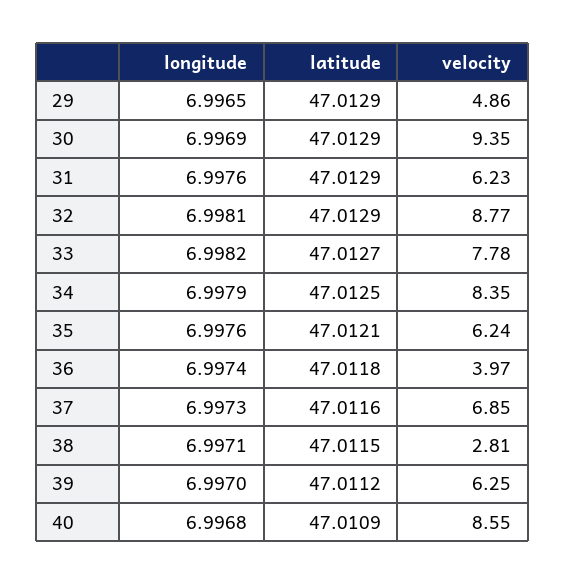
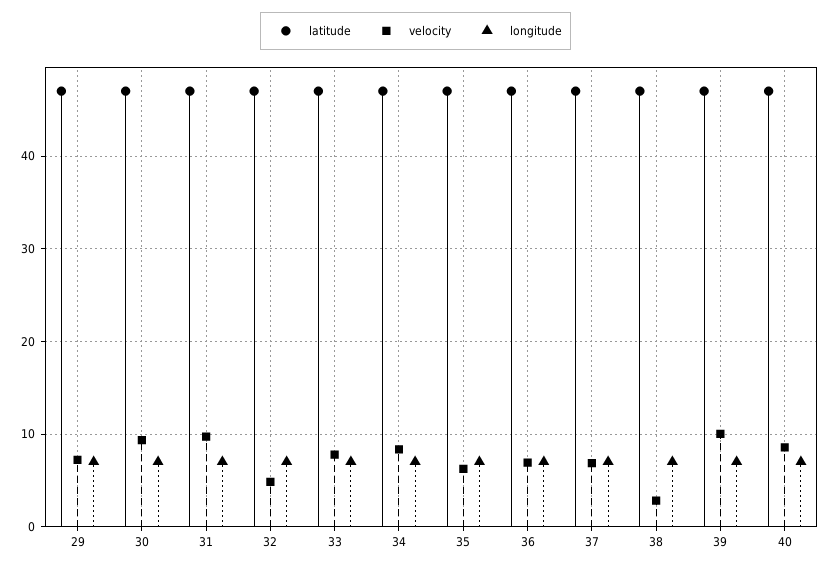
  {
    "longitude": {
      "29": 6.9965,
      "30": 6.9969,
      "31": 6.9976,
      "32": 6.9981,
      "33": 6.9982,
      "34": 6.9979,
      "35": 6.9976,
      "36": 6.9974,
      "37": 6.9973,
      "38": 6.9971,
      "39": 6.997,
      "40": 6.9968
    },
    "latitude": {
      "29": 47.0129,
      "30": 47.0129,
      "31": 47.0129,
      "32": 47.0129,
      "33": 47.0127,
      "34": 47.0125,
      "35": 47.0121,
      "36": 47.0118,
      "37": 47.0116,
      "38": 47.0115,
      "39": 47.0112,
      "40": 47.0109
    },
    "velocity": {
-     "29": 4.86,
+     "29": 7,
      "30": 9.35,
-     "31": 6.23,
+     "31": 10,
-     "32": 8.77,
+     "32": 5,
      "33": 7.78,
      "34": 8.35,
      "35": 6.24,
-     "36": 3.97,
+     "36": 7,
      "37": 6.85,
      "38": 2.81,
-     "39": 6.25,
+     "39": 10,
      "40": 8.55
    }
  }

